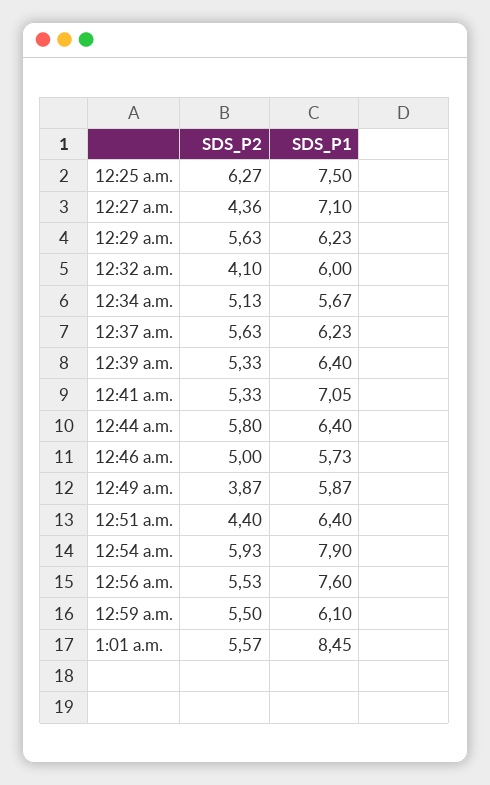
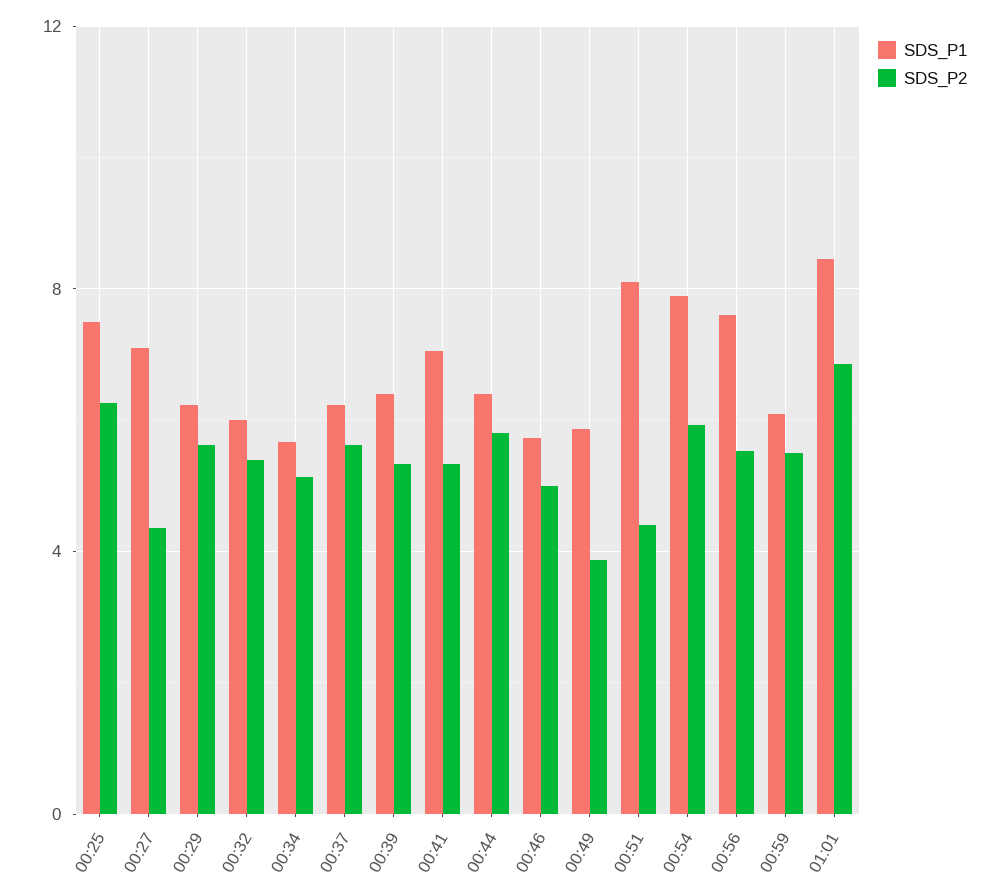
  {
    "SDS_P2": {
      "12:25 a.m.": 6.27,
      "12:27 a.m.": 4.36,
      "12:29 a.m.": 5.63,
-     "12:32 a.m.": 4.1,
+     "12:32 a.m.": 5.5,
      "12:34 a.m.": 5.13,
      "12:37 a.m.": 5.63,
      "12:39 a.m.": 5.33,
      "12:41 a.m.": 5.33,
      "12:44 a.m.": 5.8,
      "12:46 a.m.": 5,
      "12:49 a.m.": 3.87,
      "12:51 a.m.": 4.4,
      "12:54 a.m.": 5.93,
      "12:56 a.m.": 5.53,
      "12:59 a.m.": 5.5,
-     "1:01 a.m.": 5.57
+     "1:01 a.m.": 7
    },
    "SDS_P1": {
      "12:25 a.m.": 7.5,
      "12:27 a.m.": 7.1,
      "12:29 a.m.": 6.23,
      "12:32 a.m.": 6,
      "12:34 a.m.": 5.67,
      "12:37 a.m.": 6.23,
      "12:39 a.m.": 6.4,
      "12:41 a.m.": 7.05,
      "12:44 a.m.": 6.4,
      "12:46 a.m.": 5.73,
      "12:49 a.m.": 5.87,
-     "12:51 a.m.": 6.4,
+     "12:51 a.m.": 8,
      "12:54 a.m.": 7.9,
      "12:56 a.m.": 7.6,
      "12:59 a.m.": 6.1,
      "1:01 a.m.": 8.45
    }
  }

